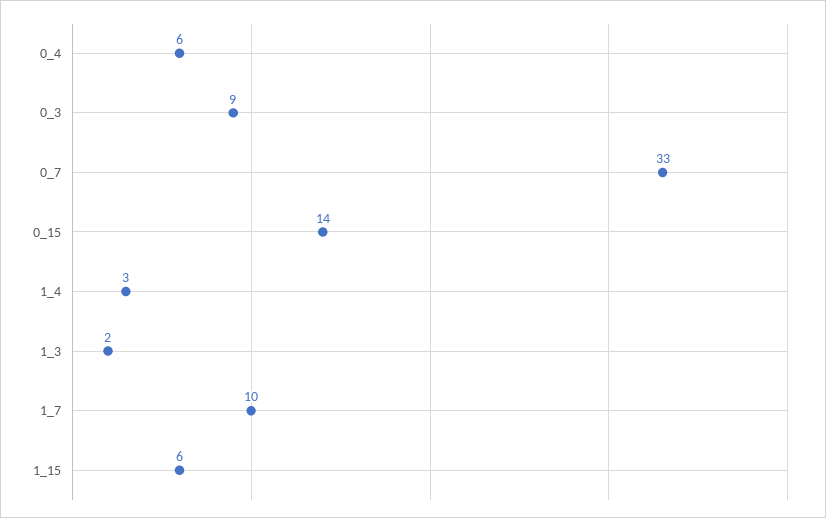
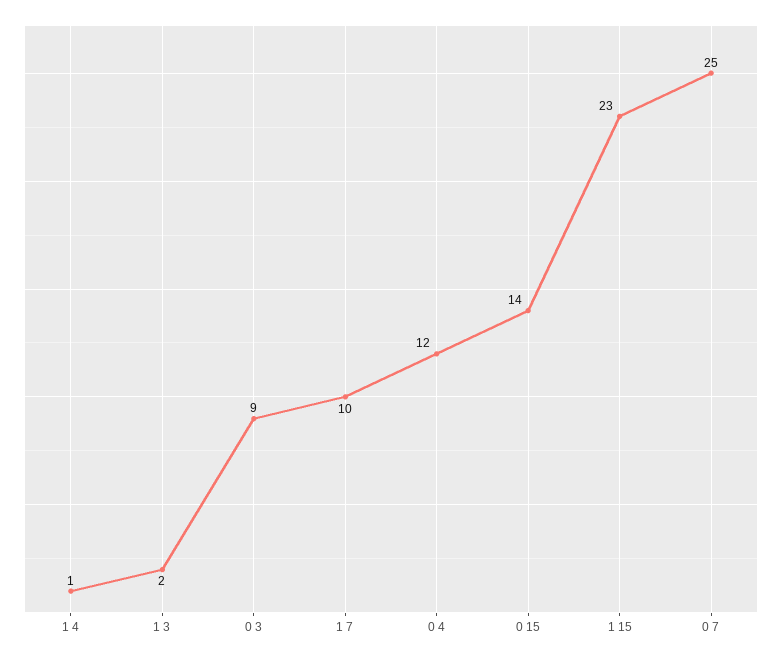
  {
-   "0_4": 6,
+   "0_4": 12,
    "0_3": 9,
-   "0_7": 33,
+   "0_7": 25,
    "0_15": 14,
-   "1_4": 3,
+   "1_4": 1,
    "1_3": 2,
    "1_7": 10,
-   "1_15": 6
+   "1_15": 23
  }

